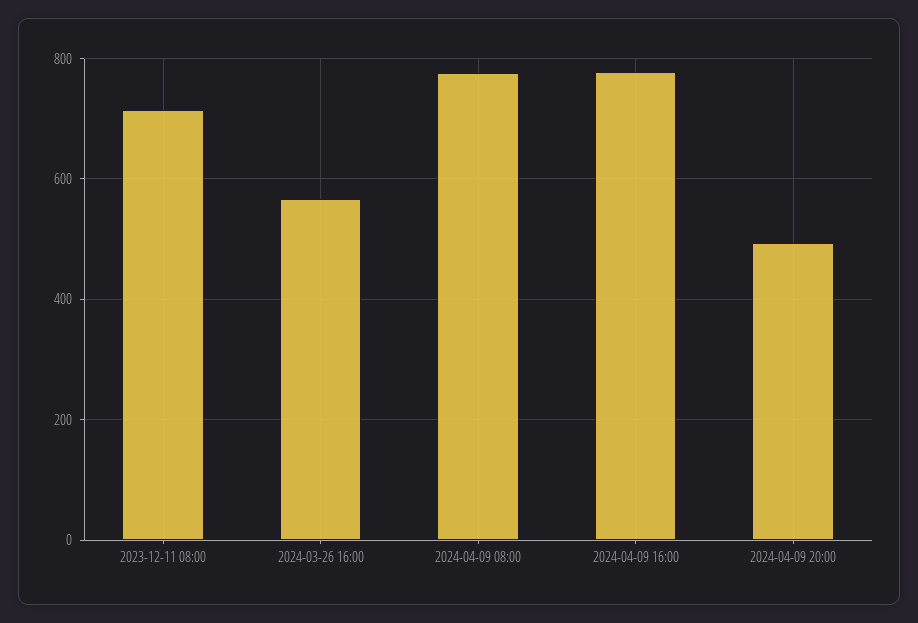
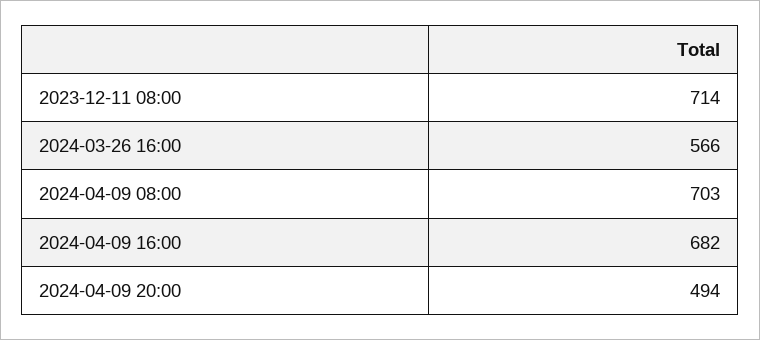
  {
    "2023-12-11 08:00": 714,
    "2024-03-26 16:00": 566,
-   "2024-04-09 08:00": 780,
+   "2024-04-09 08:00": 703,
-   "2024-04-09 16:00": 780,
+   "2024-04-09 16:00": 682,
    "2024-04-09 20:00": 494
  }

